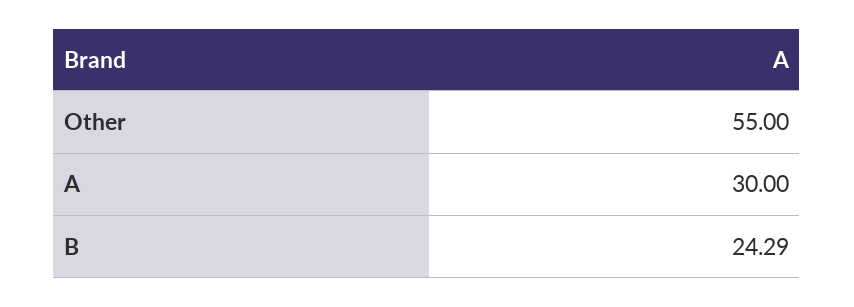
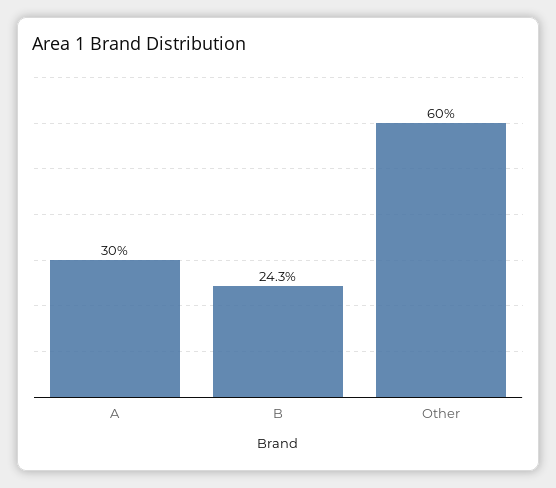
  {
-   "Other": 55,
+   "Other": 60,
    "A": 30,
    "B": 24.29
  }

